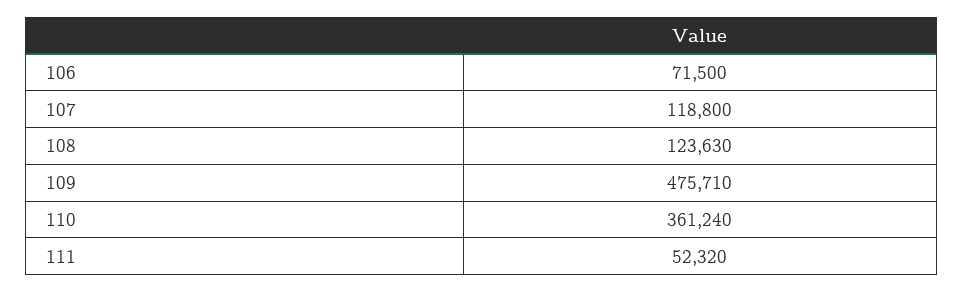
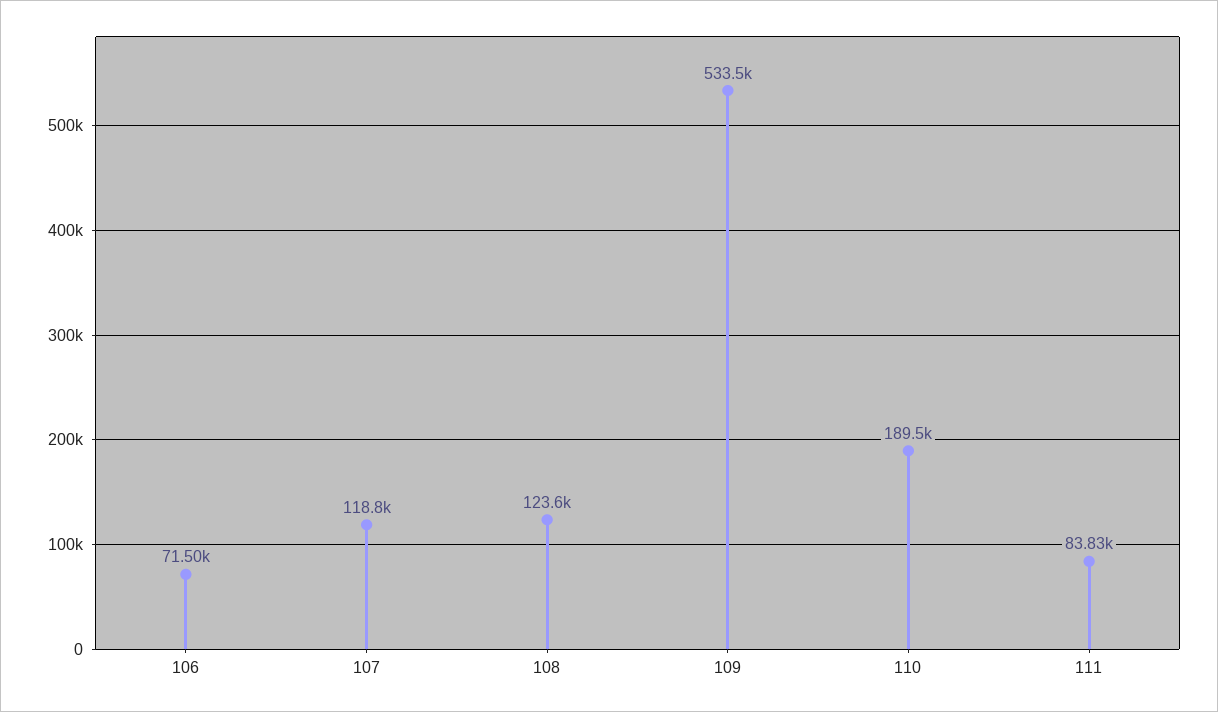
  {
    "106": 71500,
    "107": 118800,
    "108": 123630,
-   "109": 475710,
+   "109": 533500,
-   "110": 361240,
+   "110": 189500,
-   "111": 52320
+   "111": 83830
  }

